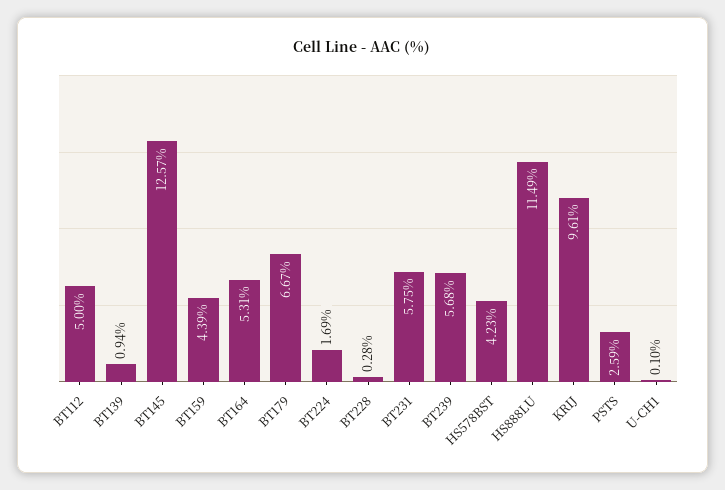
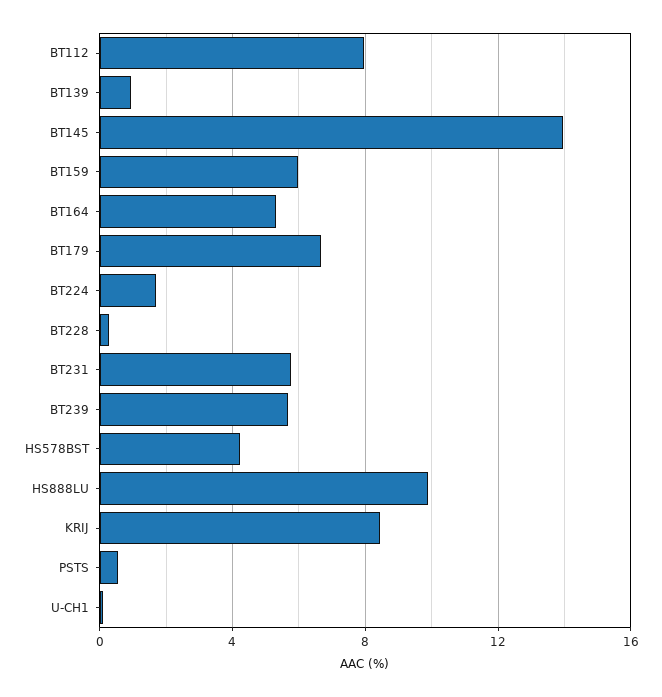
  {
-   "BT112": 5,
+   "BT112": 8,
    "BT139": 0.94,
-   "BT145": 12.57,
+   "BT145": 14,
-   "BT159": 4.39,
+   "BT159": 6,
    "BT164": 5.31,
    "BT179": 6.67,
    "BT224": 1.69,
    "BT228": 0.28,
    "BT231": 5.75,
    "BT239": 5.68,
    "HS578BST": 4.23,
-   "HS888LU": 11.49,
+   "HS888LU": 10,
-   "KRIJ": 9.61,
+   "KRIJ": 8.5,
-   "PSTS": 2.59,
+   "PSTS": 0.5,
    "U-CH1": 0.1
  }

